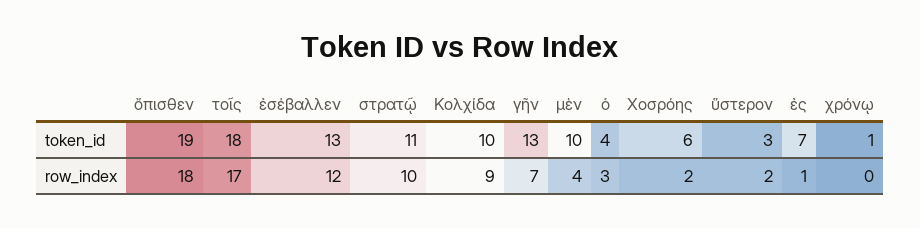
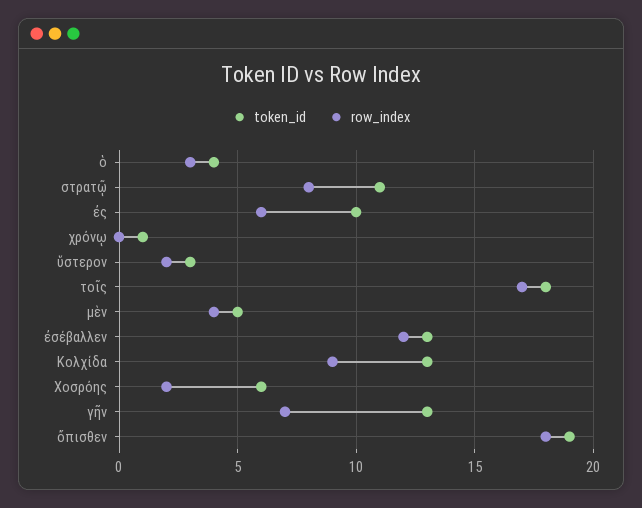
  {
    "token_id": {
      "ὄπισθεν": 19,
      "τοῖς": 18,
      "ἐσέβαλλεν": 13,
      "στρατῷ": 11,
-     "Κολχίδα": 10,
+     "Κολχίδα": 13,
      "γῆν": 13,
-     "μὲν": 10,
+     "μὲν": 5,
      "ὁ": 4,
      "Χοσρόης": 6,
      "ὕστερον": 3,
-     "ἐς": 7,
+     "ἐς": 10,
      "χρόνῳ": 1
    },
    "row_index": {
      "ὄπισθεν": 18,
      "τοῖς": 17,
      "ἐσέβαλλεν": 12,
-     "στρατῷ": 10,
+     "στρατῷ": 8,
      "Κολχίδα": 9,
      "γῆν": 7,
      "μὲν": 4,
      "ὁ": 3,
      "Χοσρόης": 2,
      "ὕστερον": 2,
-     "ἐς": 1,
+     "ἐς": 6,
      "χρόνῳ": 0
    }
  }

